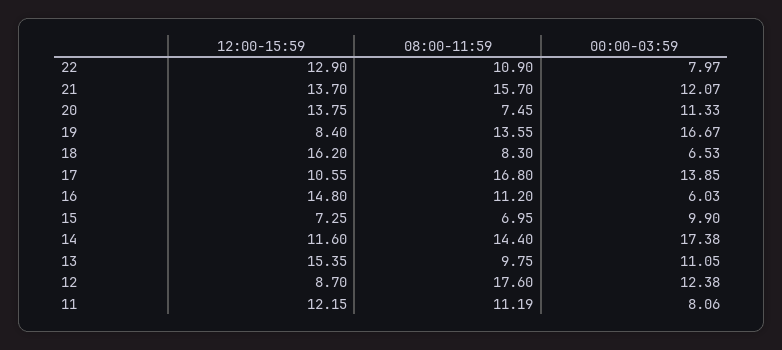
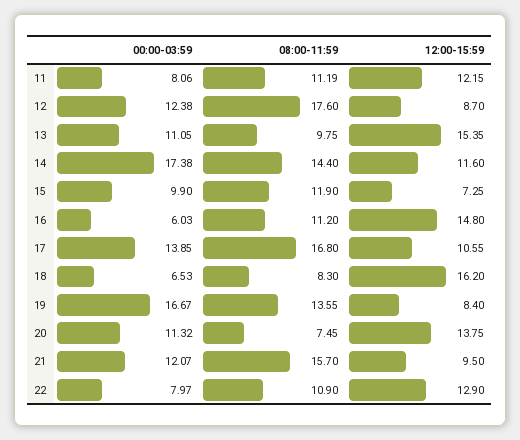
  {
    "12:00-15:59": {
      "22": 12.9,
-     "21": 13.7,
+     "21": 9.5,
      "20": 13.75,
      "19": 8.4,
      "18": 16.2,
      "17": 10.55,
      "16": 14.8,
      "15": 7.25,
      "14": 11.6,
      "13": 15.35,
      "12": 8.7,
      "11": 12.15
    },
    "08:00-11:59": {
      "22": 10.9,
      "21": 15.7,
      "20": 7.45,
      "19": 13.55,
      "18": 8.3,
      "17": 16.8,
      "16": 11.2,
-     "15": 6.95,
+     "15": 11.9,
      "14": 14.4,
      "13": 9.75,
      "12": 17.6,
      "11": 11.19
    },
    "00:00-03:59": {
      "22": 7.97,
      "21": 12.07,
-     "20": 11.33,
+     "20": 11.32,
      "19": 16.67,
      "18": 6.53,
      "17": 13.85,
      "16": 6.03,
      "15": 9.9,
      "14": 17.38,
      "13": 11.05,
      "12": 12.38,
      "11": 8.06
    }
  }

